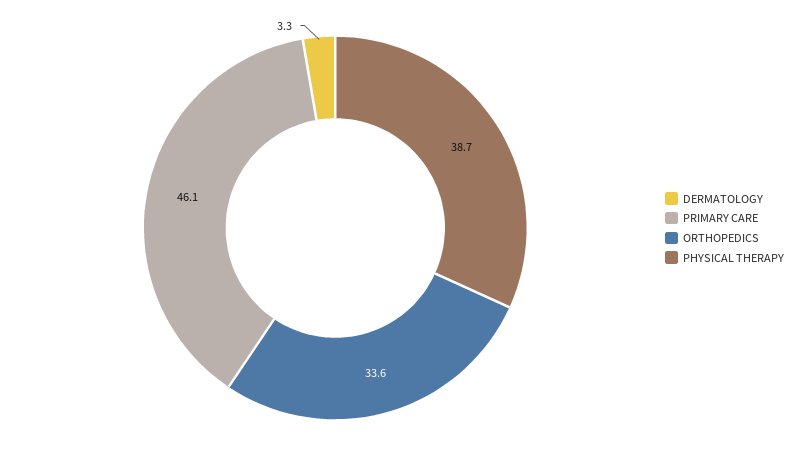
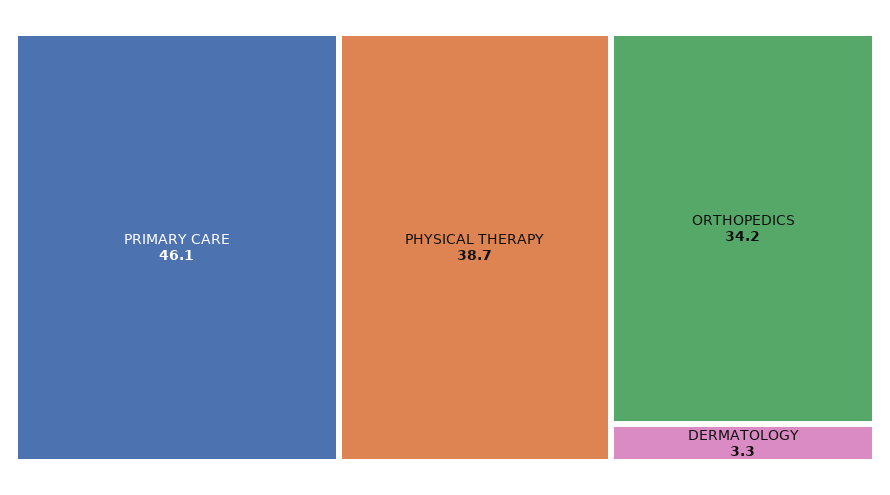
  {
    "DERMATOLOGY": 3.3,
    "PRIMARY CARE": 46.1,
-   "ORTHOPEDICS": 33.6,
+   "ORTHOPEDICS": 34.2,
    "PHYSICAL THERAPY": 38.7
  }

